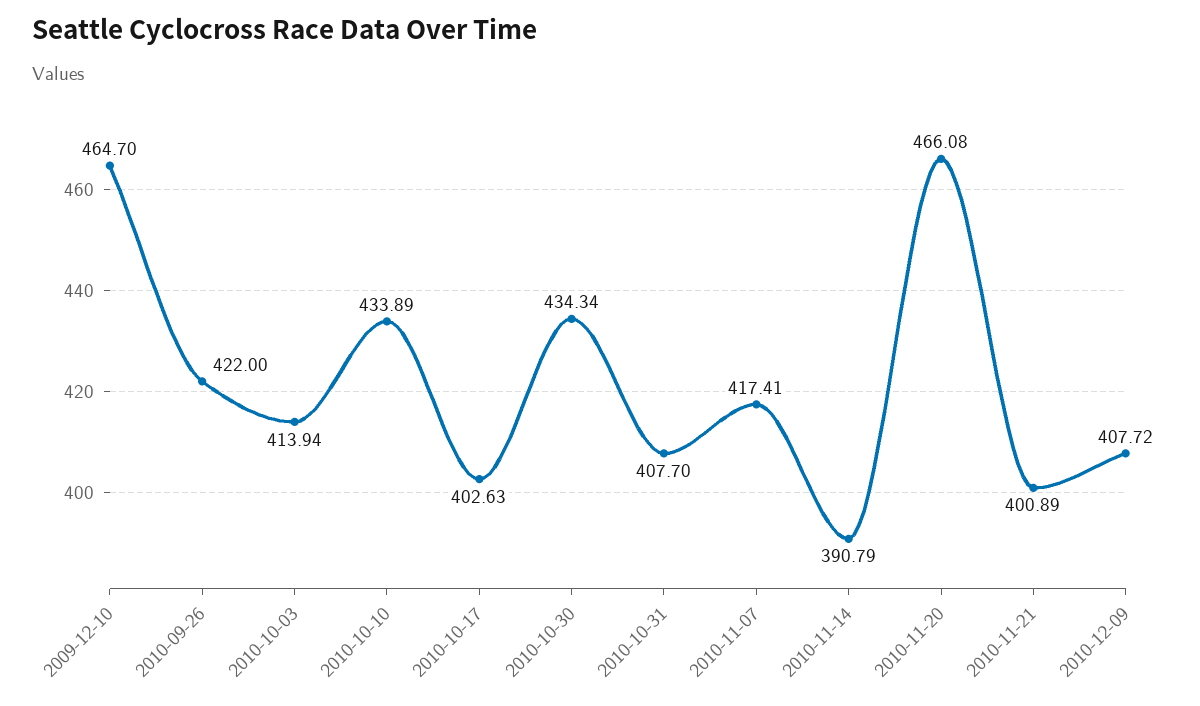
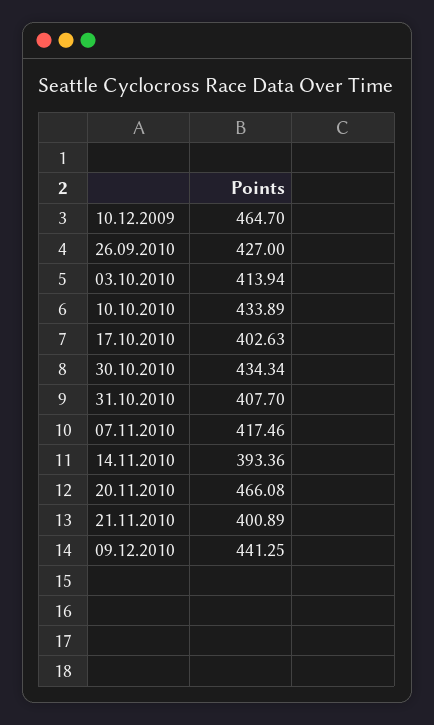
  {
    "2009-12-10": 464.7,
-   "2010-09-26": 422,
+   "2010-09-26": 427,
    "2010-10-03": 413.94,
    "2010-10-10": 433.89,
    "2010-10-17": 402.63,
    "2010-10-30": 434.34,
    "2010-10-31": 407.7,
-   "2010-11-07": 417.41,
+   "2010-11-07": 417.46,
-   "2010-11-14": 390.79,
+   "2010-11-14": 393.36,
    "2010-11-20": 466.08,
    "2010-11-21": 400.89,
-   "2010-12-09": 407.72
+   "2010-12-09": 441.25
  }

